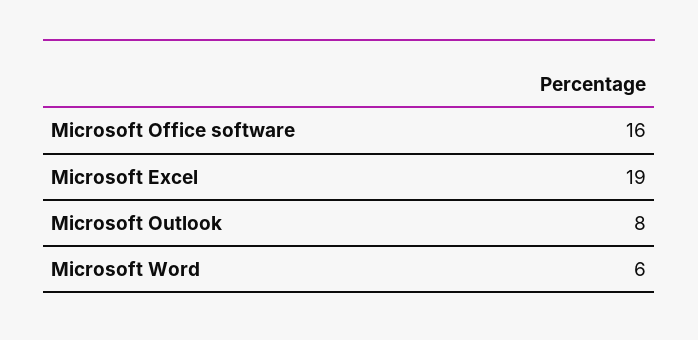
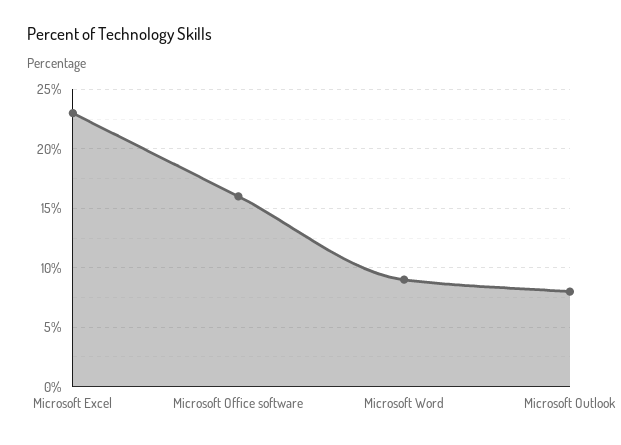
  {
    "Microsoft Office software": 16,
-   "Microsoft Excel": 19,
+   "Microsoft Excel": 23,
    "Microsoft Outlook": 8,
-   "Microsoft Word": 6
+   "Microsoft Word": 9
  }

